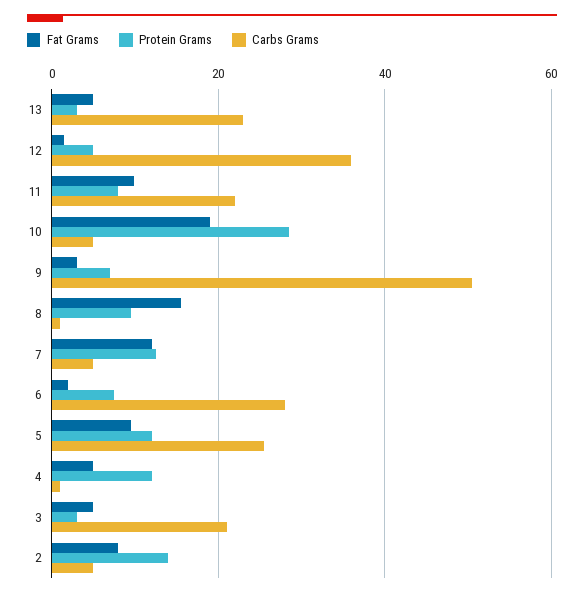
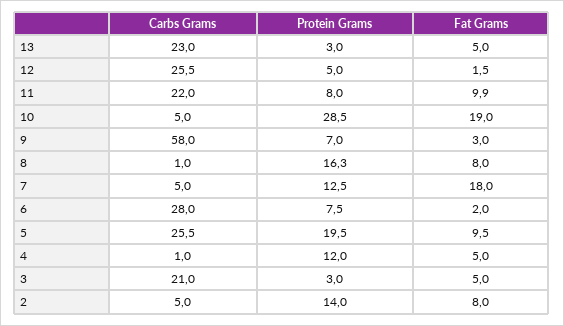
  {
    "Fat Grams": {
      "13": 5,
      "12": 1.5,
      "11": 9.9,
      "10": 19,
      "9": 3,
-     "8": 16,
+     "8": 8,
-     "7": 12,
+     "7": 18,
      "6": 2,
      "5": 9.5,
      "4": 5,
      "3": 5,
      "2": 8
    },
    "Protein Grams": {
      "13": 3,
      "12": 5,
      "11": 8,
      "10": 28.5,
      "9": 7,
-     "8": 10,
+     "8": 16.3,
      "7": 12.5,
      "6": 7.5,
-     "5": 12,
+     "5": 19.5,
      "4": 12,
      "3": 3,
      "2": 14
    },
    "Carbs Grams": {
      "13": 23,
-     "12": 36,
+     "12": 25.5,
      "11": 22,
      "10": 5,
-     "9": 50,
+     "9": 58,
      "8": 1,
      "7": 5,
      "6": 28,
      "5": 25.5,
      "4": 1,
      "3": 21,
      "2": 5
    }
  }

